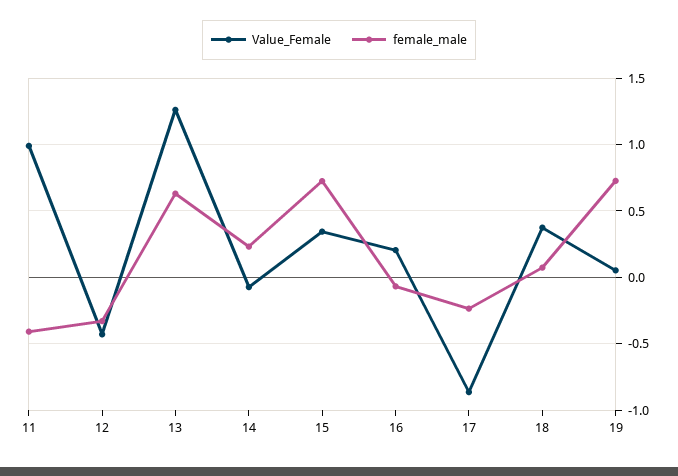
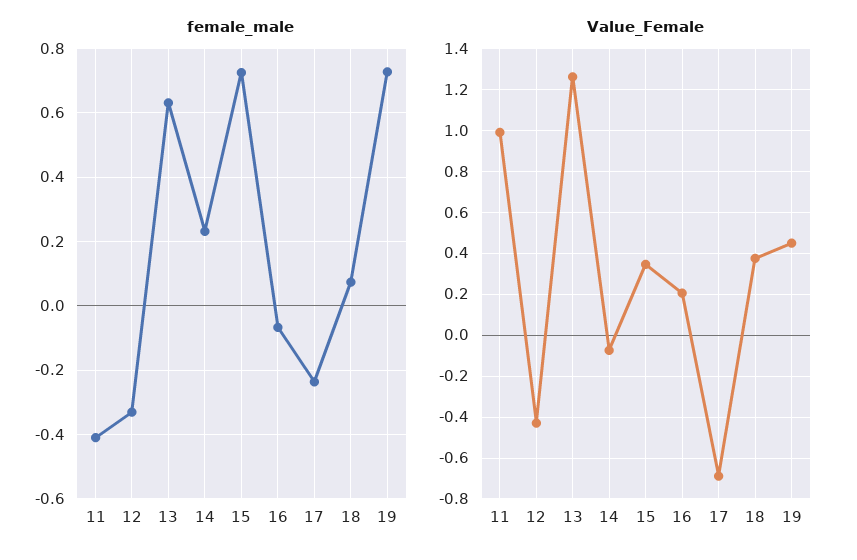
  {
    "Value_Female": {
      "11": 1,
      "12": -0.45,
      "13": 1.25,
      "14": -0.05,
      "15": 0.35,
      "16": 0.2,
-     "17": -0.85,
+     "17": -0.7,
      "18": 0.4,
-     "19": 0.05
+     "19": 0.45
    },
    "female_male": {
      "11": -0.4,
      "12": -0.34,
      "13": 0.64,
      "14": 0.24,
      "15": 0.72,
      "16": -0.06,
      "17": -0.24,
      "18": 0.08,
      "19": 0.72
    }
  }

